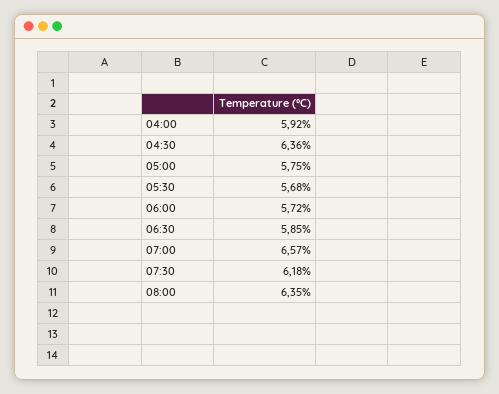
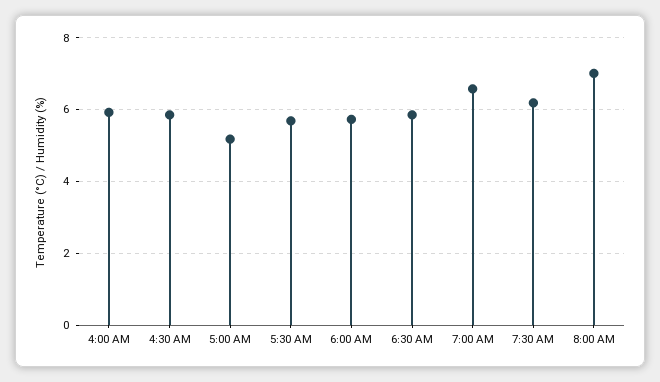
  {
    "04:00": 5.92,
-   "04:30": 6.36,
+   "04:30": 5.8,
-   "05:00": 5.75,
+   "05:00": 5.2,
    "05:30": 5.68,
    "06:00": 5.72,
    "06:30": 5.85,
    "07:00": 6.57,
    "07:30": 6.18,
-   "08:00": 6.35
+   "08:00": 7
  }

